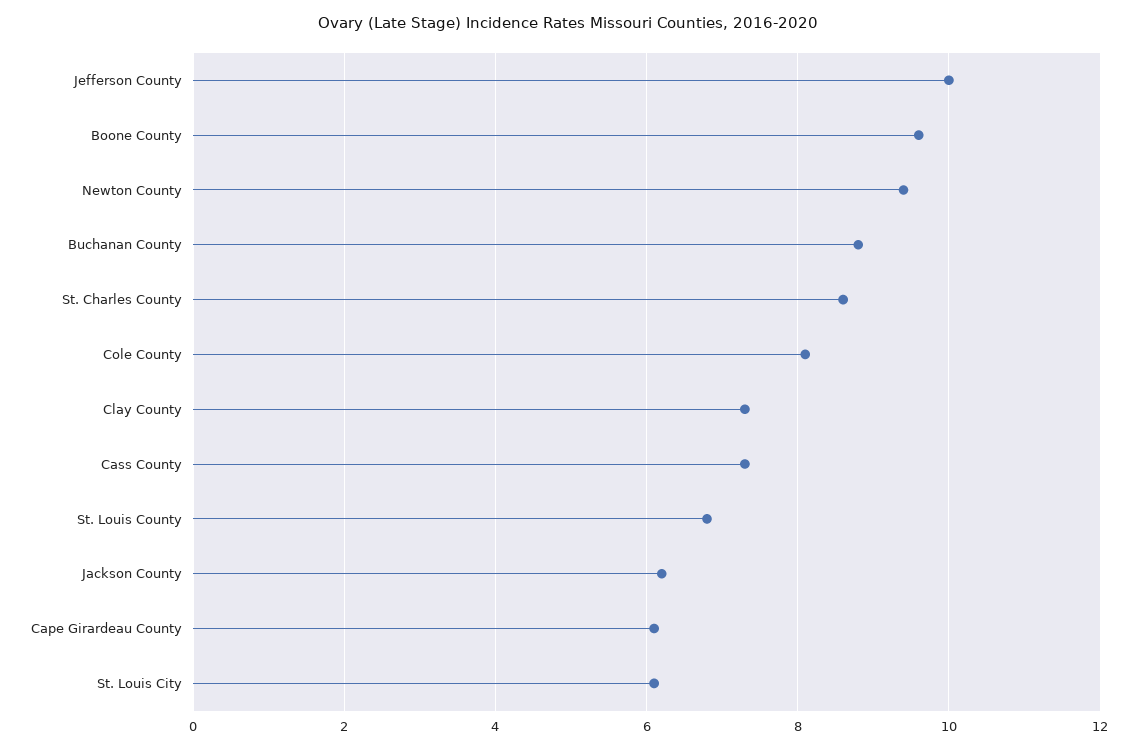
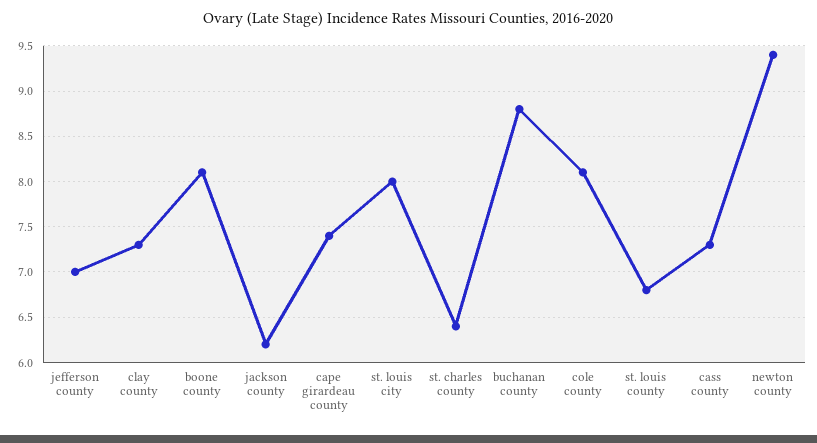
  {
-   "Jefferson County": 10,
+   "Jefferson County": 7,
-   "Boone County": 9.5,
+   "Boone County": 8.1,
    "Newton County": 9.4,
    "Buchanan County": 8.8,
-   "St. Charles County": 8.5,
+   "St. Charles County": 6.4,
    "Cole County": 8.1,
    "Clay County": 7.3,
    "Cass County": 7.3,
    "St. Louis County": 6.8,
    "Jackson County": 6.2,
-   "Cape Girardeau County": 6,
+   "Cape Girardeau County": 7.4,
-   "St. Louis City": 6
+   "St. Louis City": 8
  }

